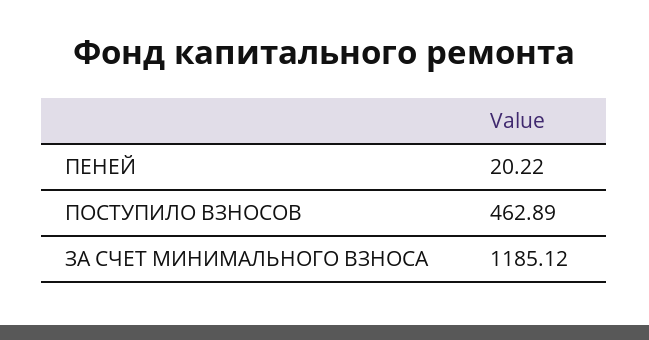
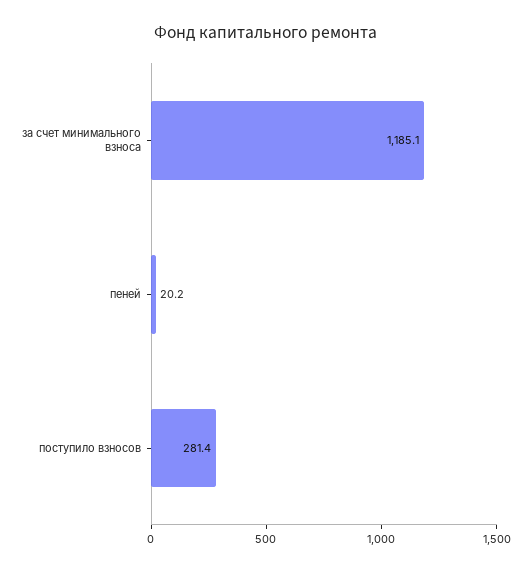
  {
    "ПЕНЕЙ": 20.22,
-   "ПОСТУПИЛО ВЗНОСОВ": 462.89,
+   "ПОСТУПИЛО ВЗНОСОВ": 281.4,
    "ЗА СЧЕТ МИНИМАЛЬНОГО ВЗНОСА": 1185.12
  }

